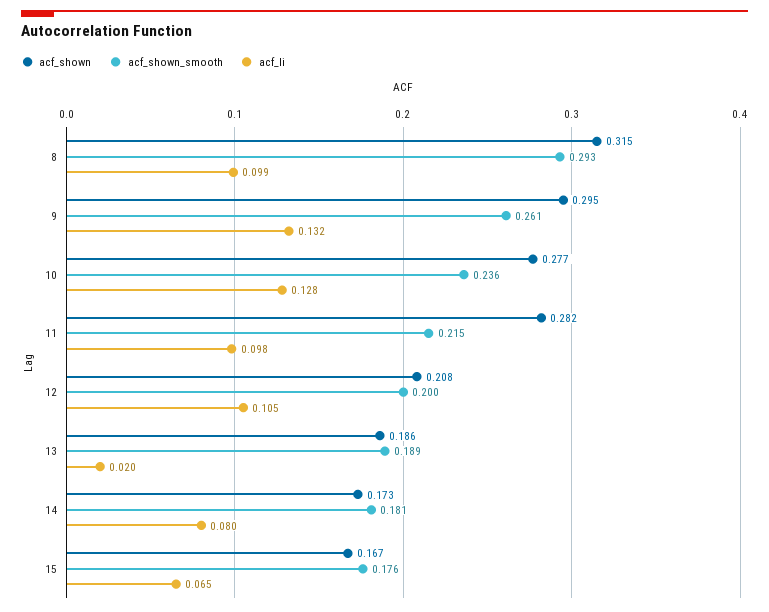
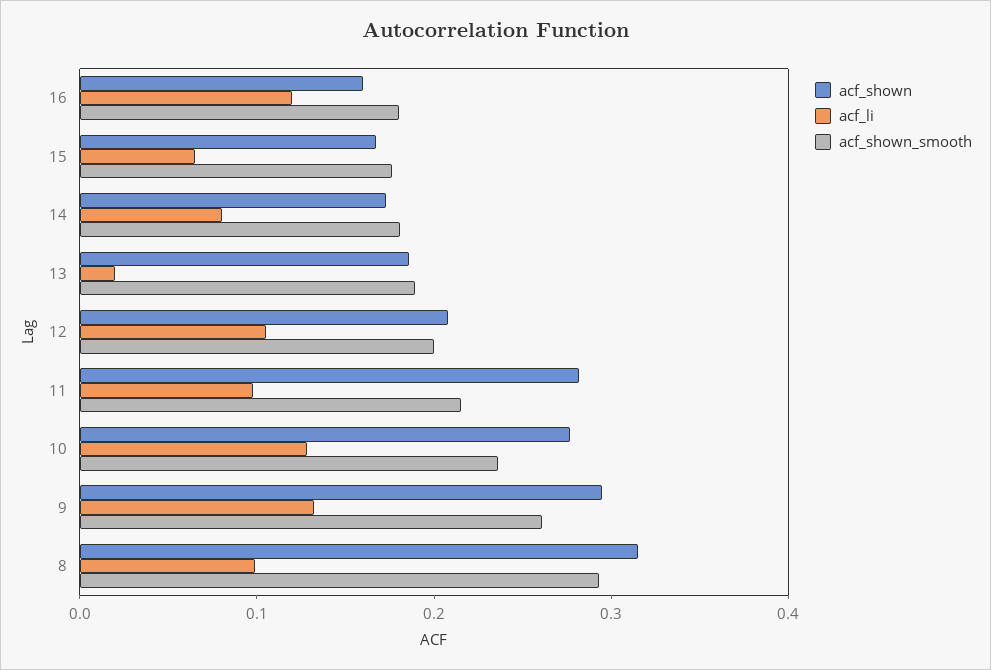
  {
    "acf_shown": {
      "8": 0.315,
      "9": 0.295,
      "10": 0.277,
      "11": 0.282,
      "12": 0.208,
      "13": 0.186,
      "14": 0.173,
-     "15": 0.167
+     "15": 0.167,
+     "16": 0.16
    },
    "acf_shown_smooth": {
      "8": 0.293,
      "9": 0.261,
      "10": 0.236,
      "11": 0.215,
      "12": 0.2,
      "13": 0.189,
      "14": 0.181,
-     "15": 0.176
+     "15": 0.176,
+     "16": 0.18
    },
    "acf_li": {
      "8": 0.099,
      "9": 0.132,
      "10": 0.128,
      "11": 0.098,
      "12": 0.105,
      "13": 0.02,
      "14": 0.08,
-     "15": 0.065
+     "15": 0.065,
+     "16": 0.12
    }
  }

